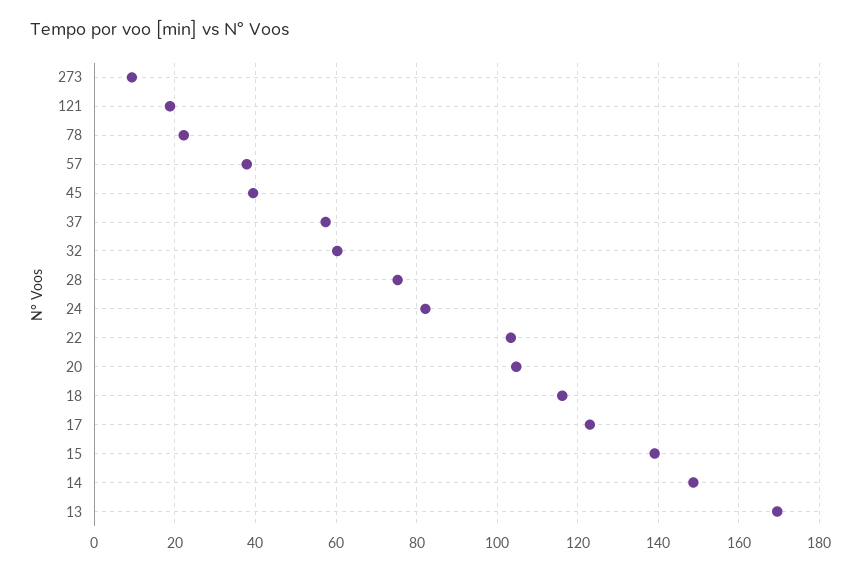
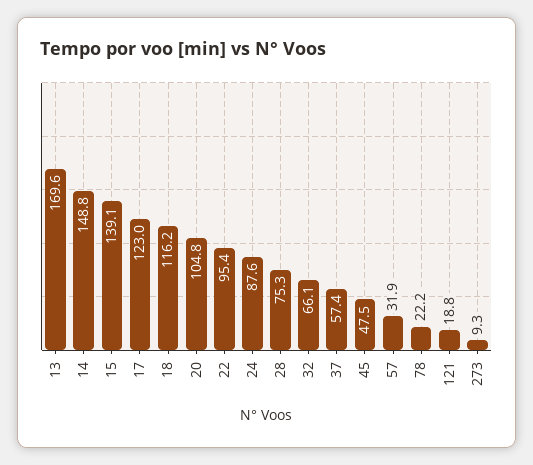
  {
    "273": 9.3,
    "121": 18.8,
    "78": 22.2,
-   "57": 38,
+   "57": 31.9,
-   "45": 40,
+   "45": 47.5,
    "37": 57.4,
-   "32": 60,
+   "32": 66.1,
    "28": 75.3,
-   "24": 82,
+   "24": 87.6,
-   "22": 104,
+   "22": 95.4,
    "20": 104.8,
    "18": 116.2,
    "17": 123,
    "15": 139.1,
    "14": 148.8,
    "13": 169.6
  }

